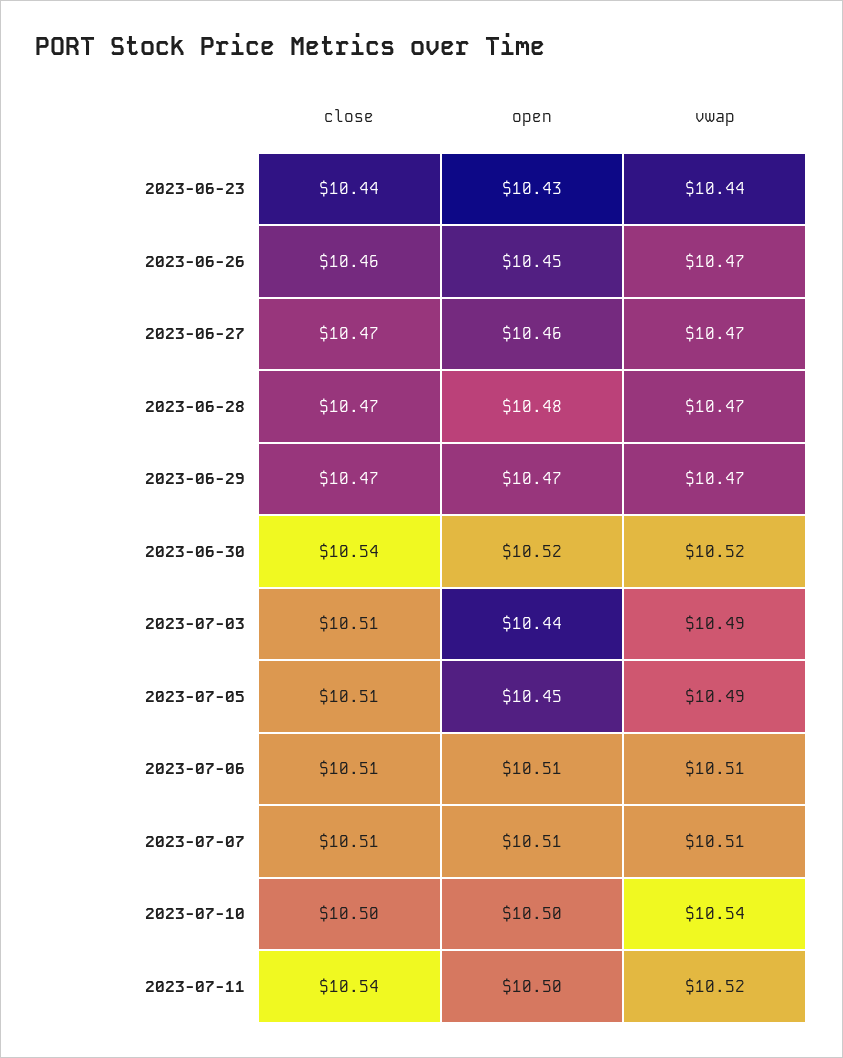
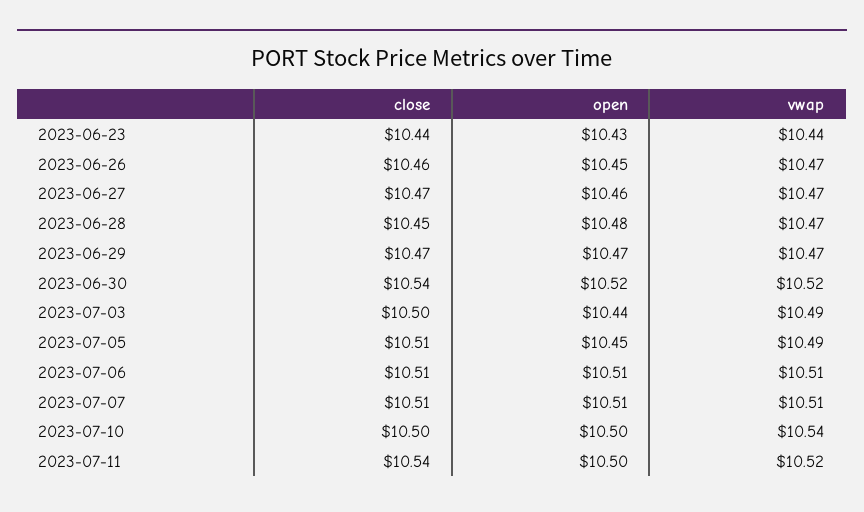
  {
    "close": {
      "2023-06-23": 10.44,
      "2023-06-26": 10.46,
      "2023-06-27": 10.47,
-     "2023-06-28": 10.47,
+     "2023-06-28": 10.45,
      "2023-06-29": 10.47,
      "2023-06-30": 10.54,
-     "2023-07-03": 10.51,
+     "2023-07-03": 10.5,
      "2023-07-05": 10.51,
      "2023-07-06": 10.51,
      "2023-07-07": 10.51,
      "2023-07-10": 10.5,
      "2023-07-11": 10.54
    },
    "open": {
      "2023-06-23": 10.43,
      "2023-06-26": 10.45,
      "2023-06-27": 10.46,
      "2023-06-28": 10.48,
      "2023-06-29": 10.47,
      "2023-06-30": 10.52,
      "2023-07-03": 10.44,
      "2023-07-05": 10.45,
      "2023-07-06": 10.51,
      "2023-07-07": 10.51,
      "2023-07-10": 10.5,
      "2023-07-11": 10.5
    },
    "vwap": {
      "2023-06-23": 10.44,
      "2023-06-26": 10.47,
      "2023-06-27": 10.47,
      "2023-06-28": 10.47,
      "2023-06-29": 10.47,
      "2023-06-30": 10.52,
      "2023-07-03": 10.49,
      "2023-07-05": 10.49,
      "2023-07-06": 10.51,
      "2023-07-07": 10.51,
      "2023-07-10": 10.54,
      "2023-07-11": 10.52
    }
  }

